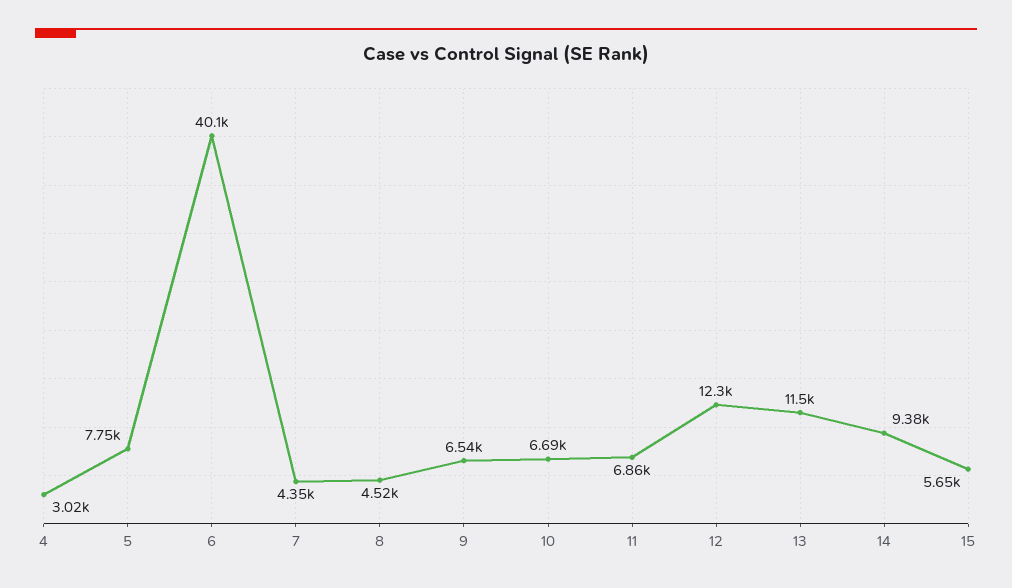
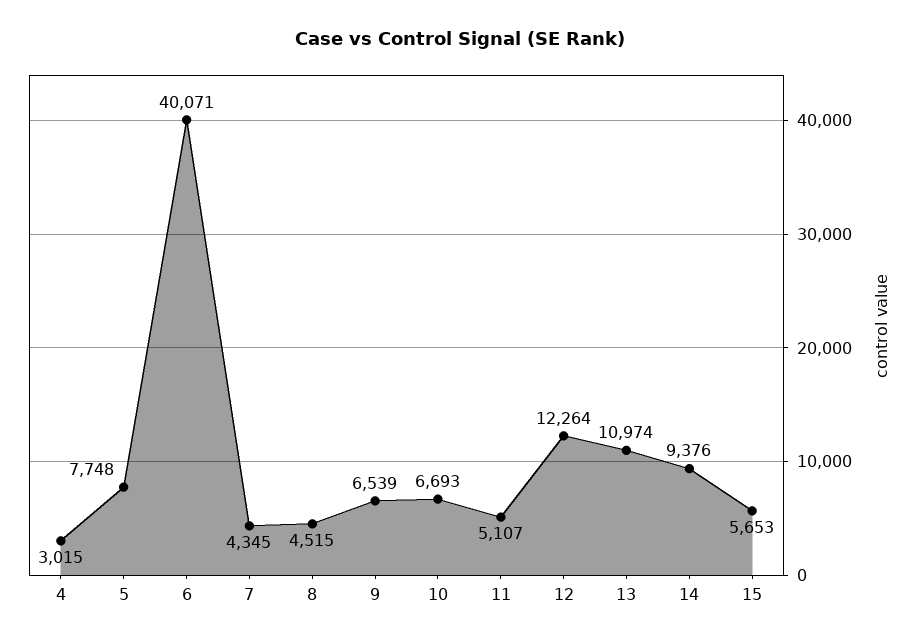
  {
    "4": 3015,
    "5": 7748,
    "6": 40071,
    "7": 4345,
    "8": 4515,
    "9": 6539,
    "10": 6693,
-   "11": 6860,
+   "11": 5107,
    "12": 12264,
-   "13": 11500,
+   "13": 10974,
    "14": 9376,
    "15": 5653
  }

